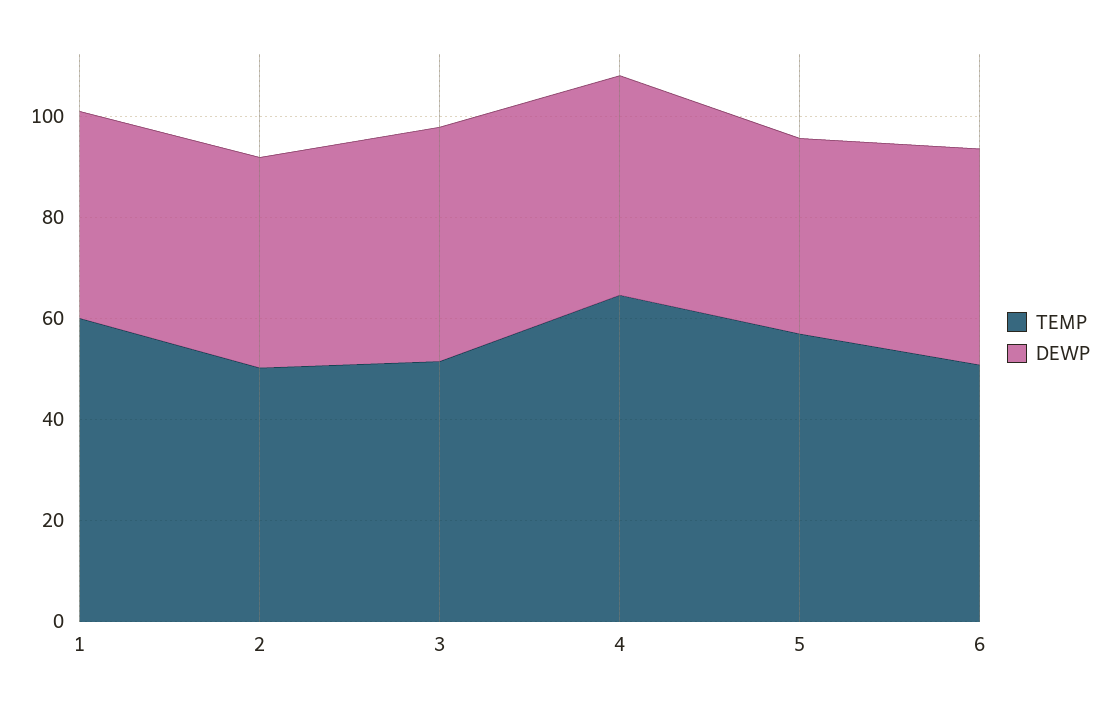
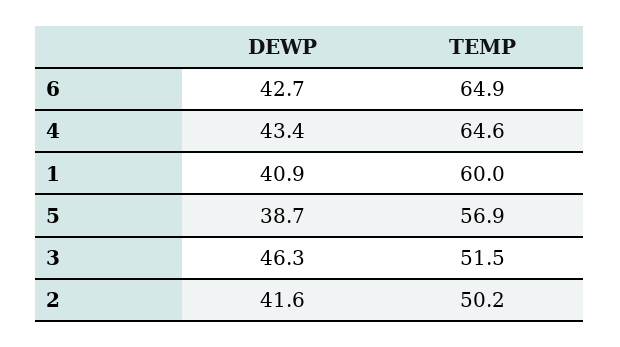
  {
    "TEMP": {
      "1": 60,
      "2": 50.2,
      "3": 51.5,
      "4": 64.6,
      "5": 56.9,
-     "6": 50
+     "6": 64.9
    },
    "DEWP": {
      "1": 40.9,
      "2": 41.6,
      "3": 46.3,
      "4": 43.4,
      "5": 38.7,
      "6": 42.7
    }
  }

